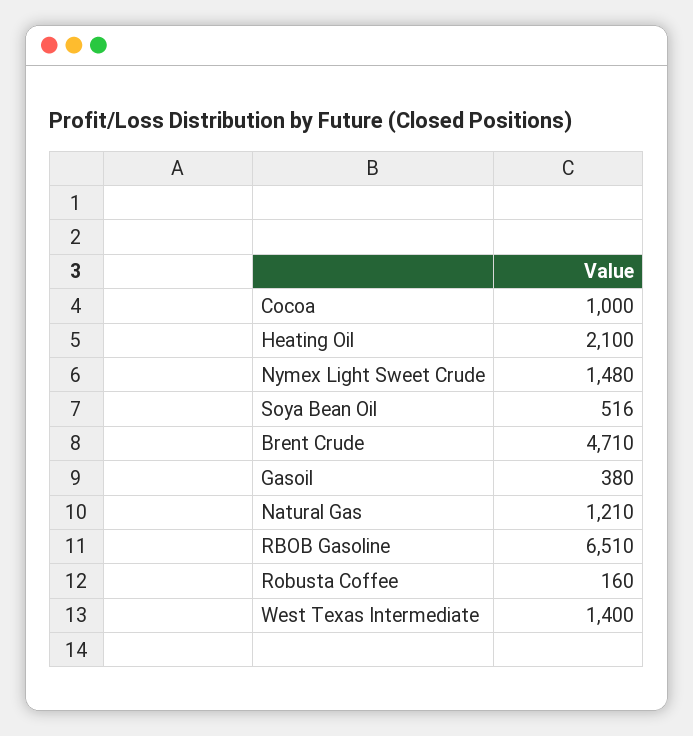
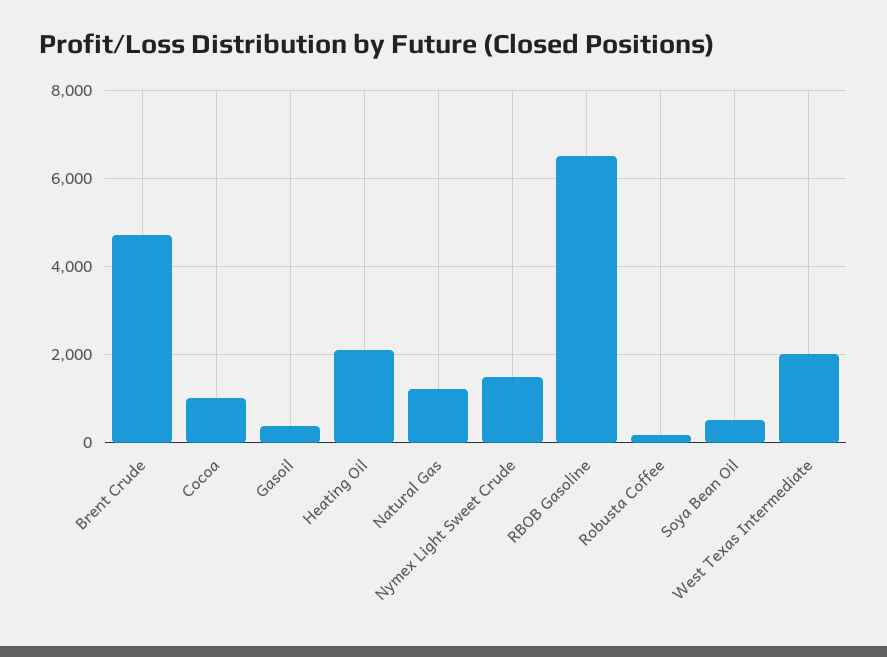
  {
    "Cocoa": 1000,
    "Heating Oil": 2100,
    "Nymex Light Sweet Crude": 1480,
    "Soya Bean Oil": 516,
    "Brent Crude": 4710,
    "Gasoil": 380,
    "Natural Gas": 1210,
    "RBOB Gasoline": 6510,
    "Robusta Coffee": 160,
-   "West Texas Intermediate": 1400
+   "West Texas Intermediate": 2000
  }

